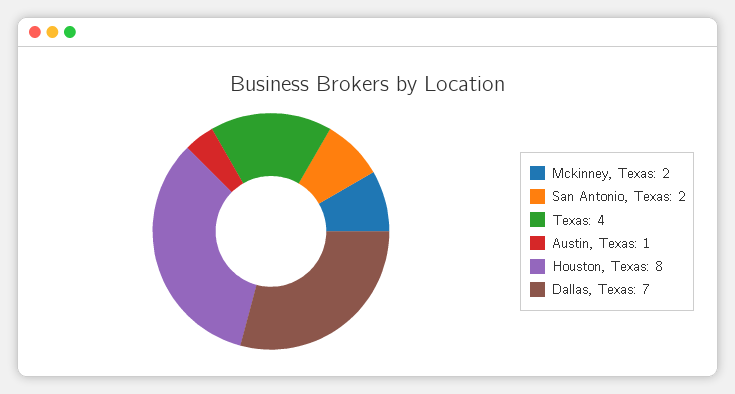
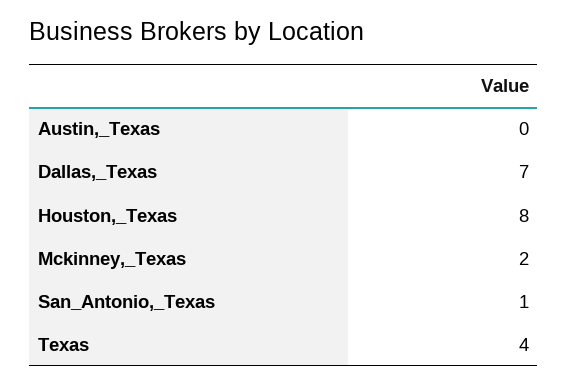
  {
    "Mckinney, Texas": 2,
-   "San Antonio, Texas": 2,
+   "San Antonio, Texas": 1,
    "Texas": 4,
-   "Austin, Texas": 1,
+   "Austin, Texas": 0,
    "Houston, Texas": 8,
    "Dallas, Texas": 7
  }

